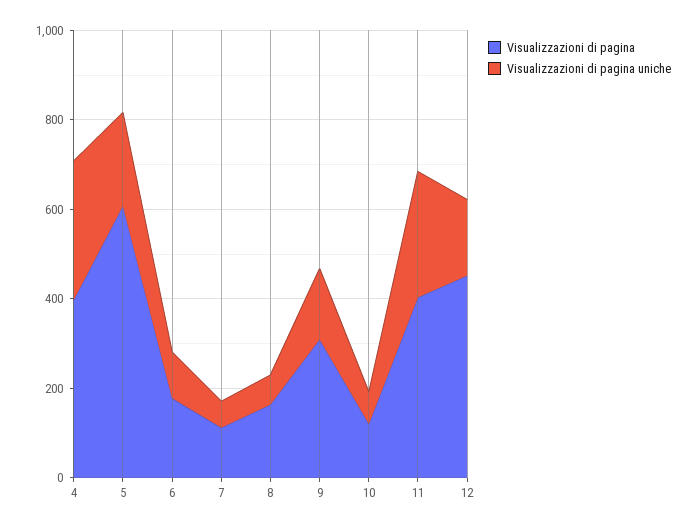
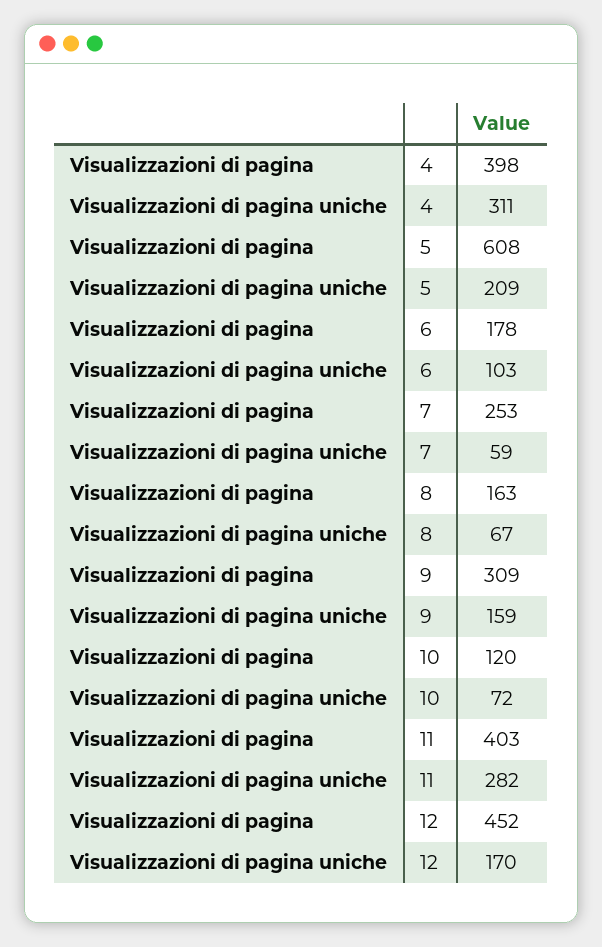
  {
    "Visualizzazioni di pagina": {
      "4": 398,
      "5": 608,
      "6": 178,
-     "7": 100,
+     "7": 253,
      "8": 163,
      "9": 309,
      "10": 120,
      "11": 403,
      "12": 452
    },
    "Visualizzazioni di pagina uniche": {
      "4": 311,
      "5": 209,
      "6": 103,
      "7": 59,
      "8": 67,
      "9": 159,
      "10": 72,
      "11": 282,
      "12": 170
    }
  }

